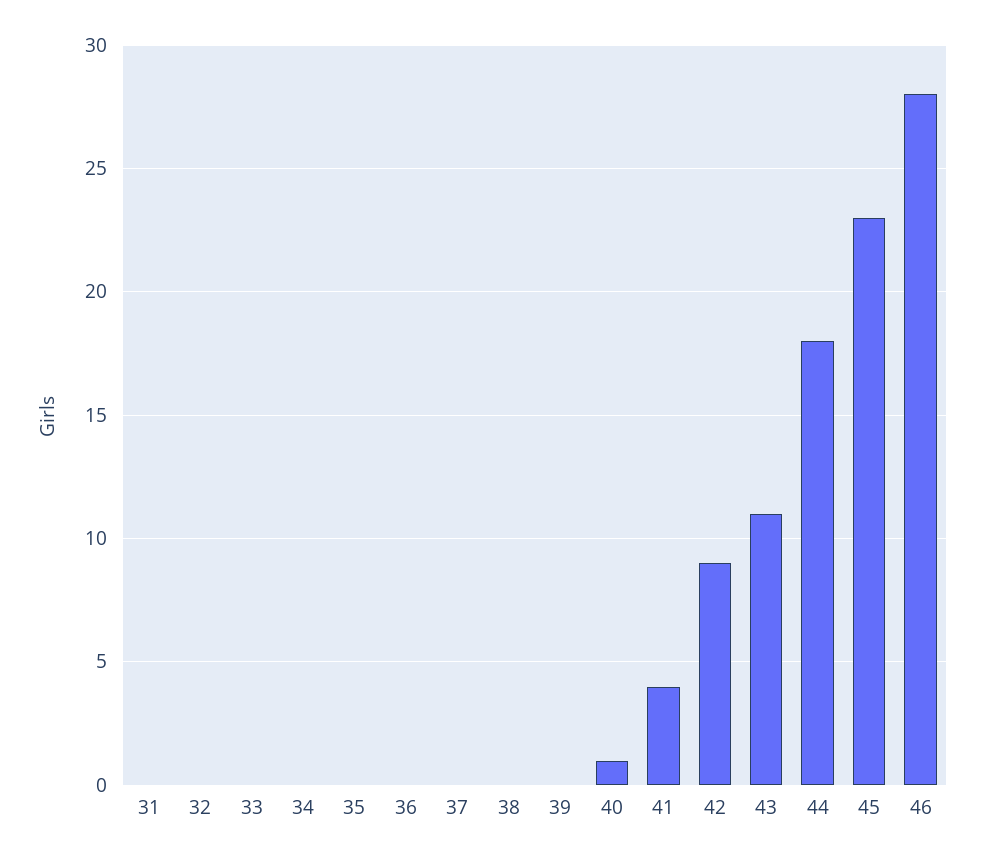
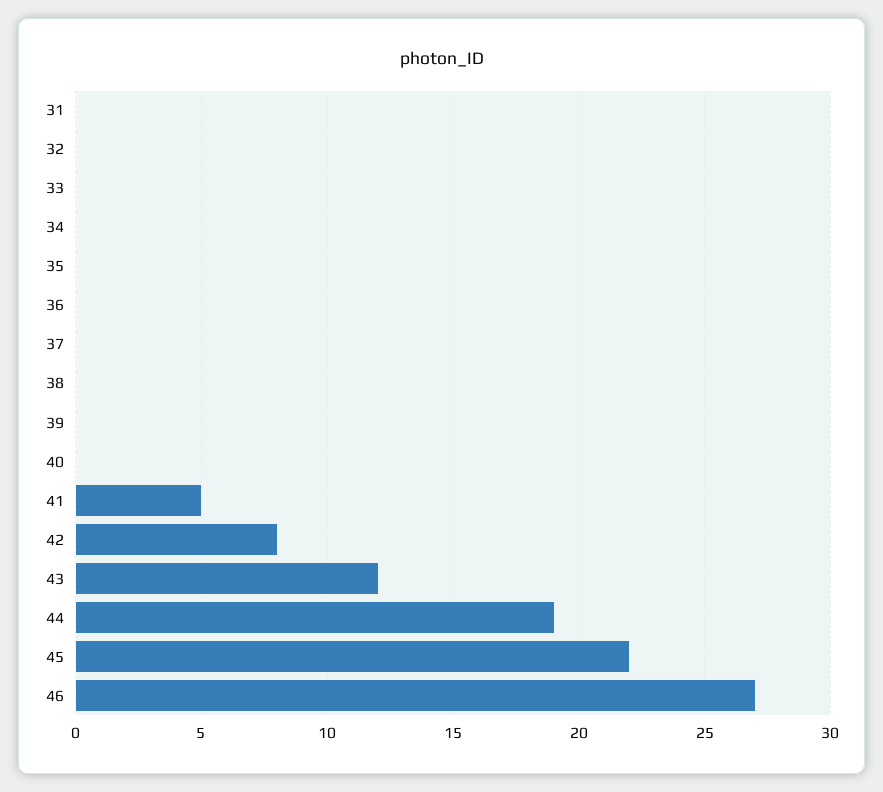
  {
    "31": 0,
    "32": 0,
    "33": 0,
    "34": 0,
    "35": 0,
    "36": 0,
    "37": 0,
    "38": 0,
    "39": 0,
-   "40": 1,
+   "40": 0,
-   "41": 4,
+   "41": 5,
-   "42": 9,
+   "42": 8,
-   "43": 11,
+   "43": 12,
-   "44": 18,
+   "44": 19,
-   "45": 23,
+   "45": 22,
-   "46": 28
+   "46": 27
  }

